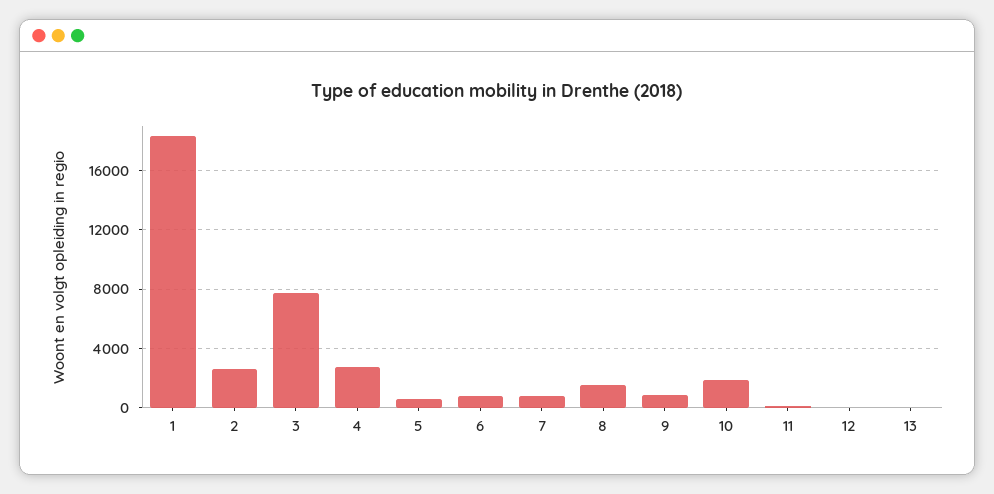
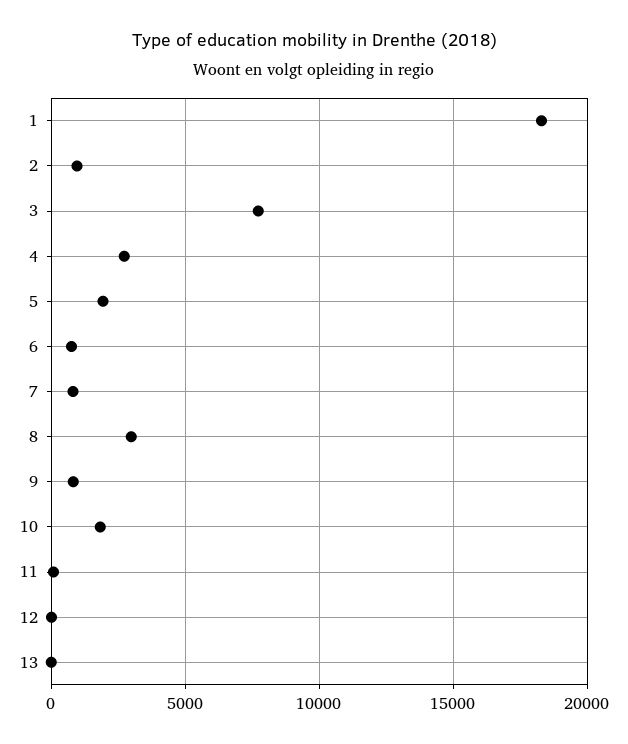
  {
    "1": 18500,
-   "2": 2500,
+   "2": 1000,
    "3": 7500,
    "4": 2500,
-   "5": 500,
+   "5": 2000,
    "6": 1000,
    "7": 1000,
-   "8": 1500,
+   "8": 3000,
    "9": 1000,
    "10": 2000,
    "11": 0,
    "12": 0,
    "13": 0
  }

